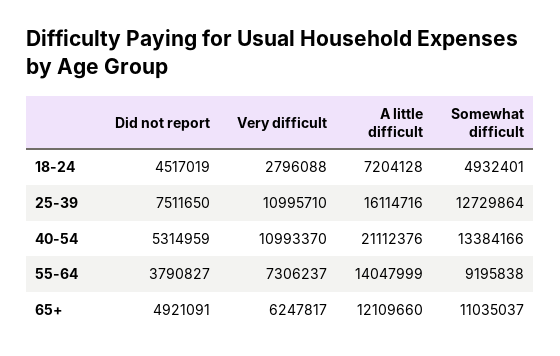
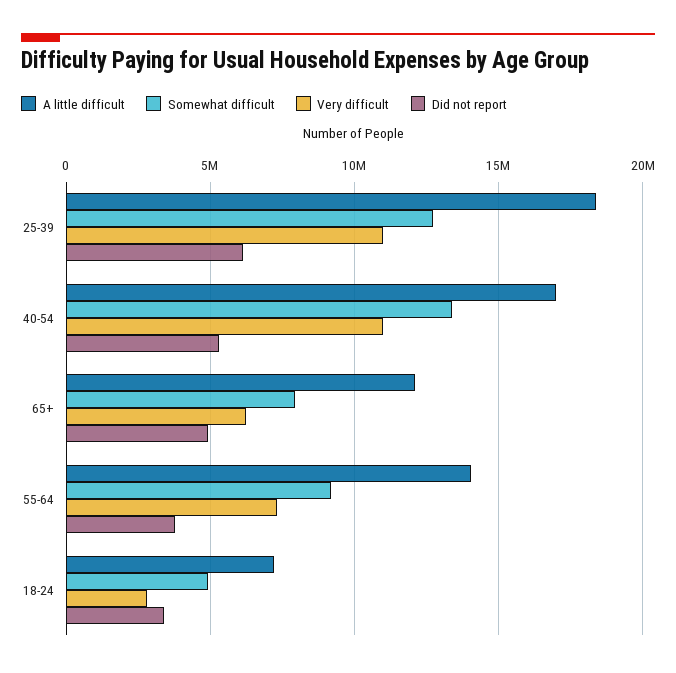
  {
    "Did not report": {
-     "18-24": 4517019,
+     "18-24": 3500000,
-     "25-39": 7511650,
+     "25-39": 6000000,
      "40-54": 5314959,
      "55-64": 3790827,
      "65+": 4921091
    },
    "Very difficult": {
      "18-24": 2796088,
      "25-39": 10995710,
      "40-54": 10993370,
      "55-64": 7306237,
      "65+": 6247817
    },
    "A little difficult": {
      "18-24": 7204128,
-     "25-39": 16114716,
+     "25-39": 18500000,
-     "40-54": 21112376,
+     "40-54": 17000000,
      "55-64": 14047999,
      "65+": 12109660
    },
    "Somewhat difficult": {
      "18-24": 4932401,
      "25-39": 12729864,
      "40-54": 13384166,
      "55-64": 9195838,
-     "65+": 11035037
+     "65+": 8000000
    }
  }

